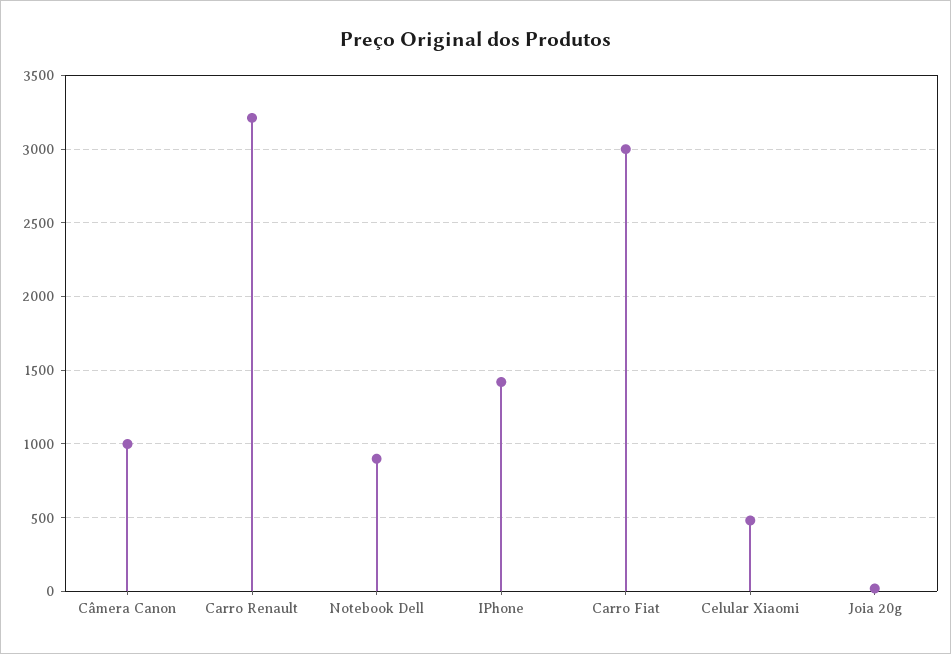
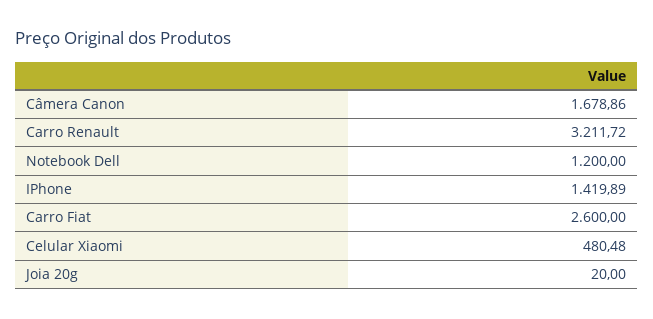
  {
-   "Câmera Canon": 1000,
+   "Câmera Canon": 1678.86,
    "Carro Renault": 3211.72,
-   "Notebook Dell": 900,
+   "Notebook Dell": 1200,
    "IPhone": 1419.89,
-   "Carro Fiat": 3000,
+   "Carro Fiat": 2600,
    "Celular Xiaomi": 480.48,
    "Joia 20g": 20
  }

